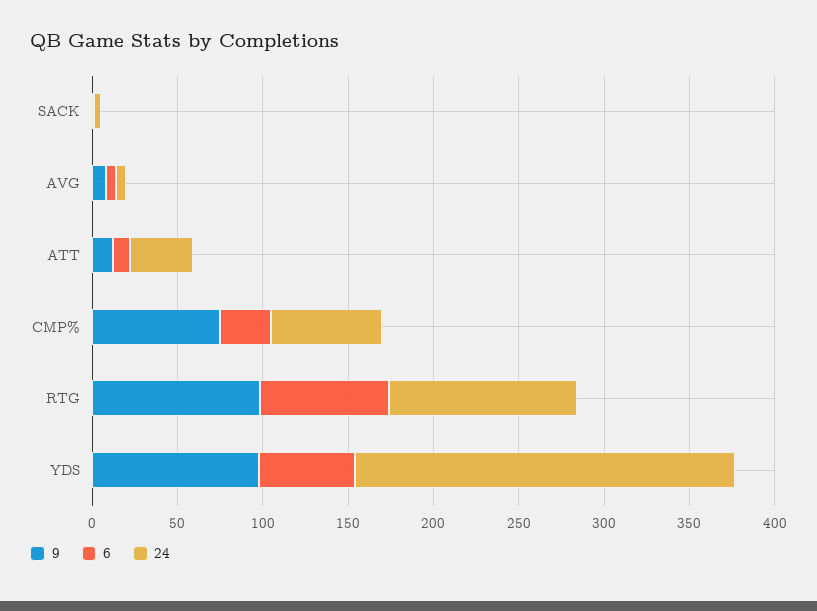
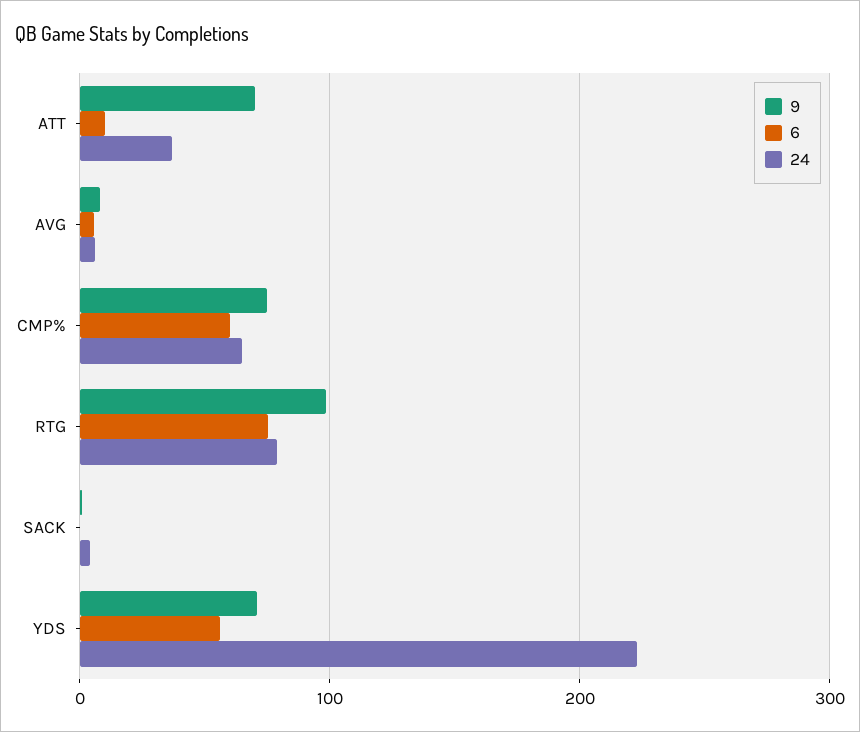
  {
    "9": {
      "SACK": 0,
      "AVG": 10,
-     "ATT": 10,
+     "ATT": 70,
      "CMP%": 80,
      "RTG": 100,
-     "YDS": 100
+     "YDS": 70
    },
    "6": {
      "SACK": 0,
      "AVG": 10,
      "ATT": 10,
-     "CMP%": 30,
+     "CMP%": 60,
      "RTG": 80,
      "YDS": 60
    },
    "24": {
      "SACK": 0,
      "AVG": 10,
      "ATT": 40,
      "CMP%": 60,
-     "RTG": 110,
+     "RTG": 80,
      "YDS": 220
    }
  }

